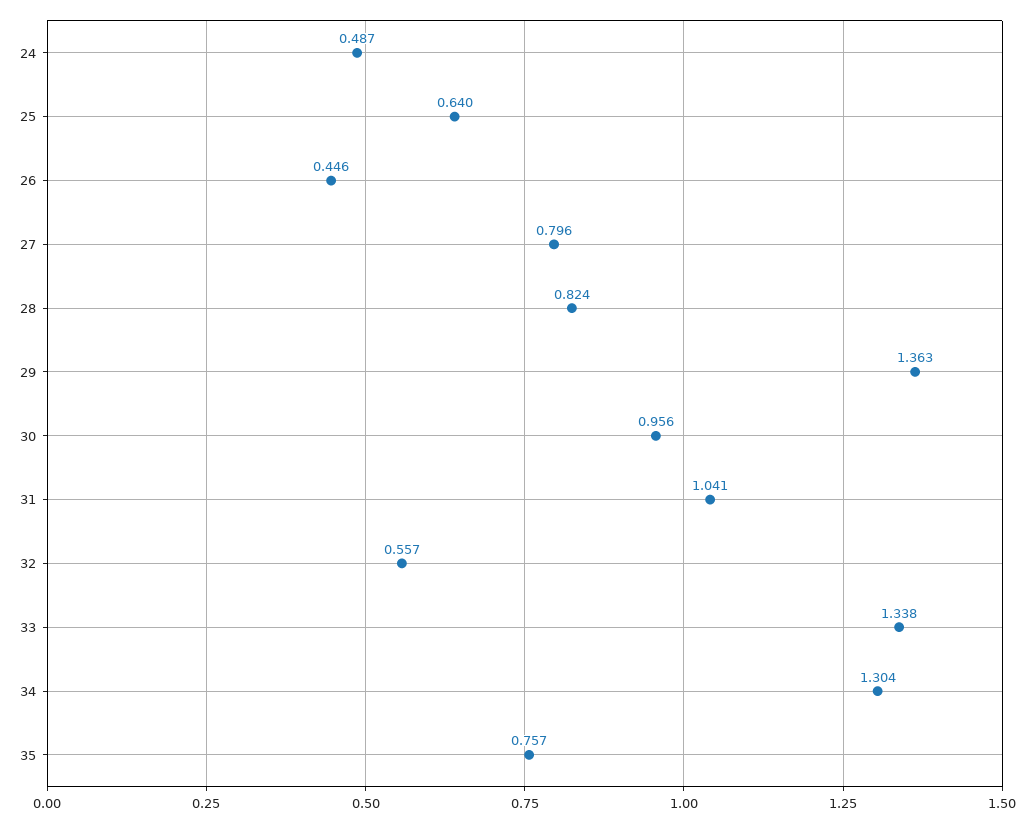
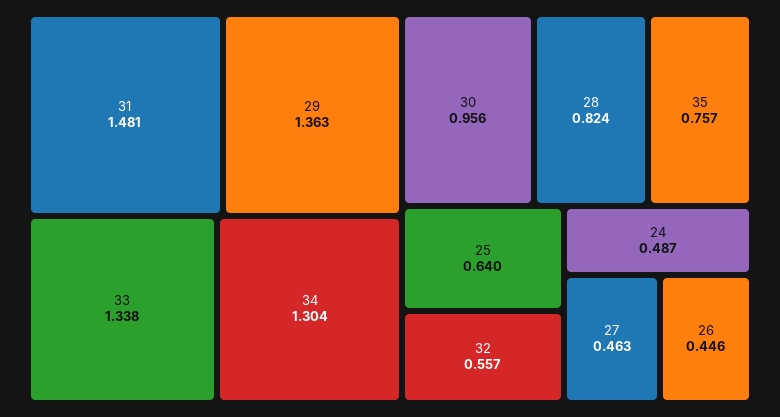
  {
    "24": 0.487,
    "25": 0.64,
    "26": 0.446,
-   "27": 0.796,
+   "27": 0.463,
    "28": 0.824,
    "29": 1.363,
    "30": 0.956,
-   "31": 1.041,
+   "31": 1.481,
    "32": 0.557,
    "33": 1.338,
    "34": 1.304,
    "35": 0.757
  }

